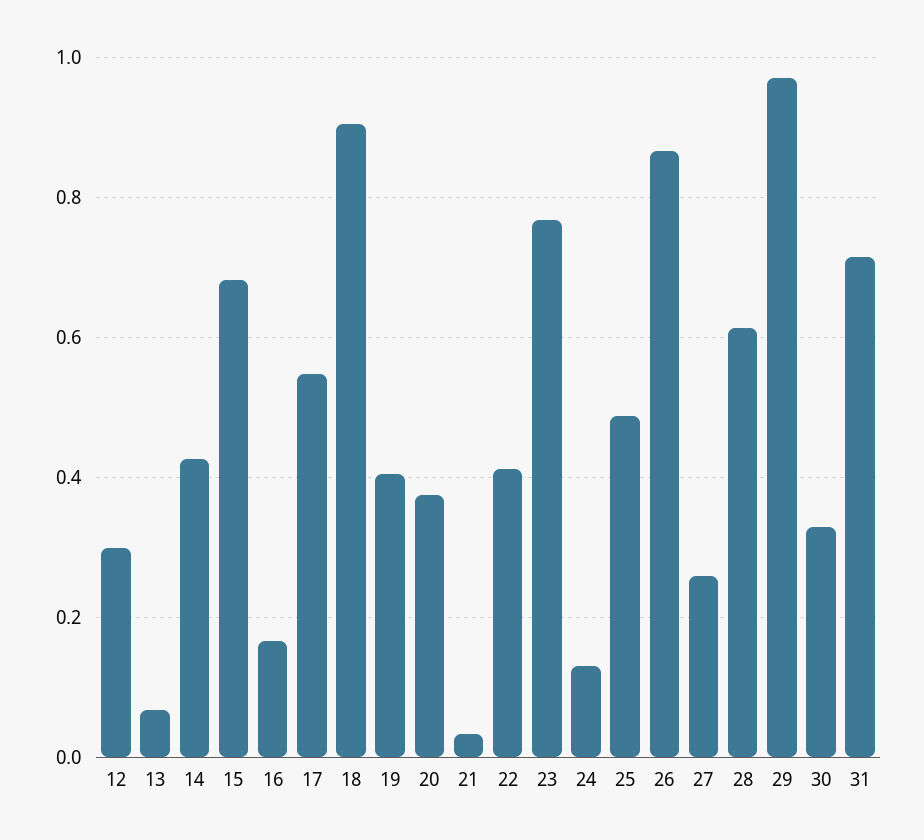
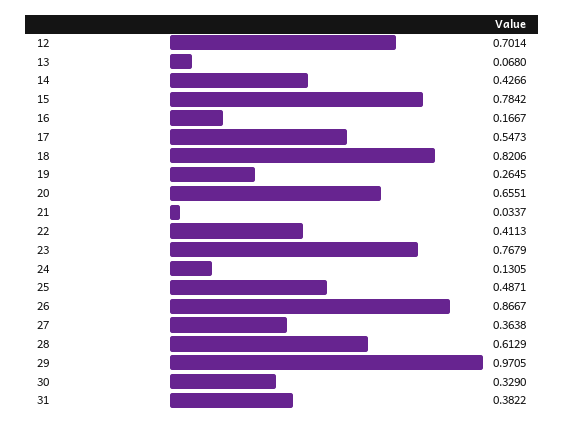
  {
-   "12": 0.3,
+   "12": 0.7014,
    "13": 0.068,
    "14": 0.4266,
-   "15": 0.68,
+   "15": 0.7842,
    "16": 0.1667,
    "17": 0.5473,
-   "18": 0.9,
+   "18": 0.8206,
-   "19": 0.4,
+   "19": 0.2645,
-   "20": 0.38,
+   "20": 0.6551,
    "21": 0.0337,
    "22": 0.4113,
    "23": 0.7679,
    "24": 0.1305,
    "25": 0.4871,
    "26": 0.8667,
-   "27": 0.26,
+   "27": 0.3638,
    "28": 0.6129,
    "29": 0.9705,
    "30": 0.329,
-   "31": 0.72
+   "31": 0.3822
  }

